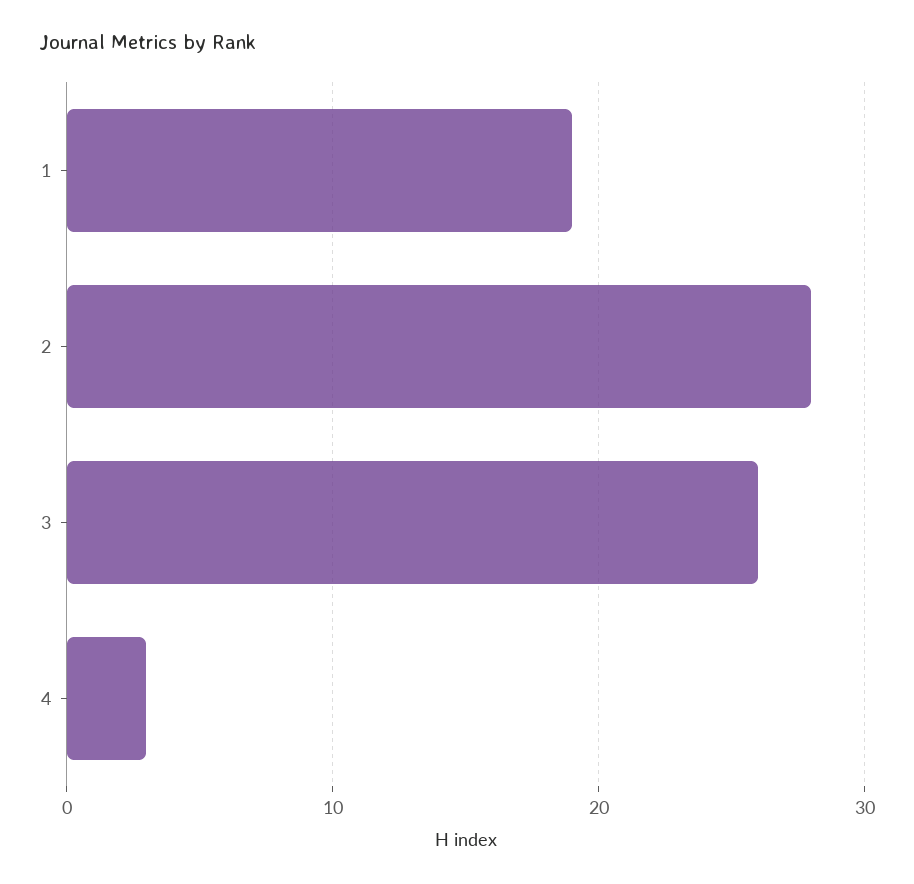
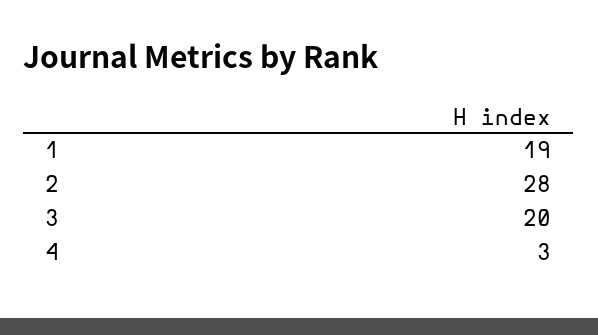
  {
    "1": 19,
    "2": 28,
-   "3": 26,
+   "3": 20,
    "4": 3
  }

